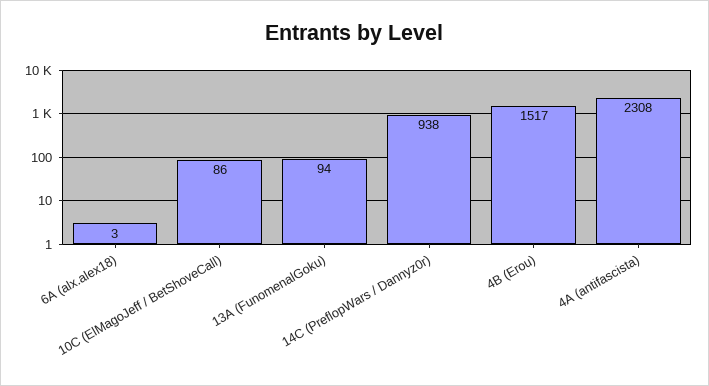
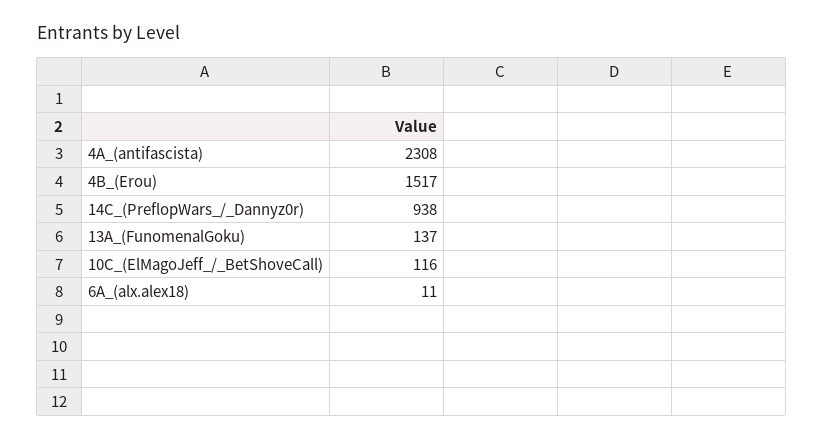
  {
-   "6A (alx.alex18)": 3,
+   "6A (alx.alex18)": 11,
-   "10C (ElMagoJeff / BetShoveCall)": 86,
+   "10C (ElMagoJeff / BetShoveCall)": 116,
-   "13A (FunomenalGoku)": 94,
+   "13A (FunomenalGoku)": 137,
    "14C (PreflopWars / Dannyz0r)": 938,
    "4B (Erou)": 1517,
    "4A (antifascista)": 2308
  }

